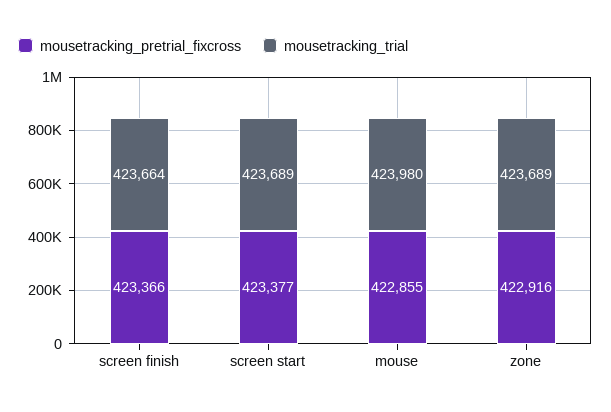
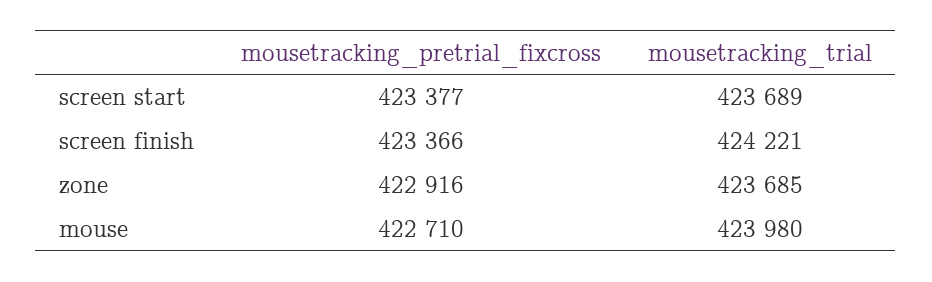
  {
    "mousetracking_pretrial_fixcross": {
      "screen finish": 423366,
      "screen start": 423377,
-     "mouse": 422855,
+     "mouse": 422710,
      "zone": 422916
    },
    "mousetracking_trial": {
-     "screen finish": 423664,
+     "screen finish": 424221,
      "screen start": 423689,
      "mouse": 423980,
-     "zone": 423689
+     "zone": 423685
    }
  }

